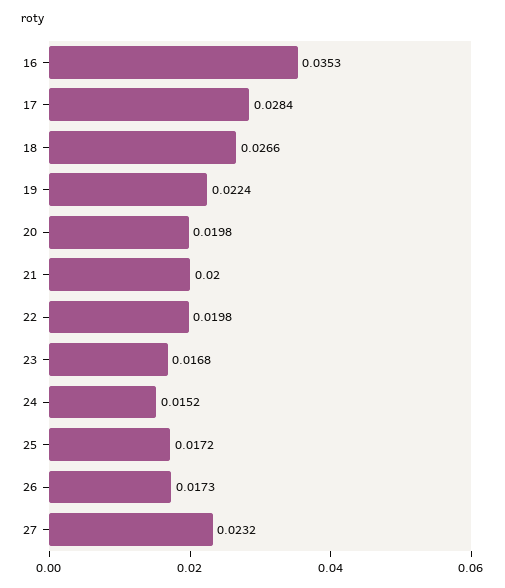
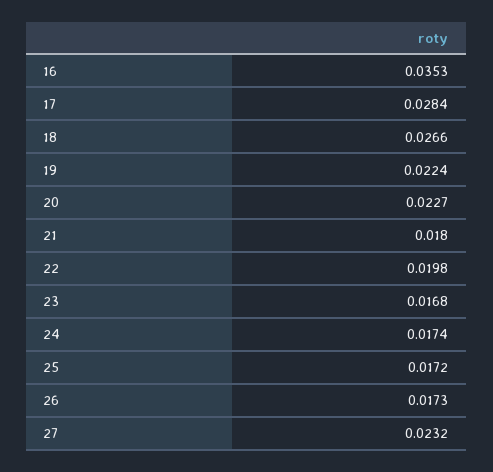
  {
    "16": 0.0353,
    "17": 0.0284,
    "18": 0.0266,
    "19": 0.0224,
-   "20": 0.0198,
+   "20": 0.0227,
-   "21": 0.02,
+   "21": 0.018,
    "22": 0.0198,
    "23": 0.0168,
-   "24": 0.0152,
+   "24": 0.0174,
    "25": 0.0172,
    "26": 0.0173,
    "27": 0.0232
  }

